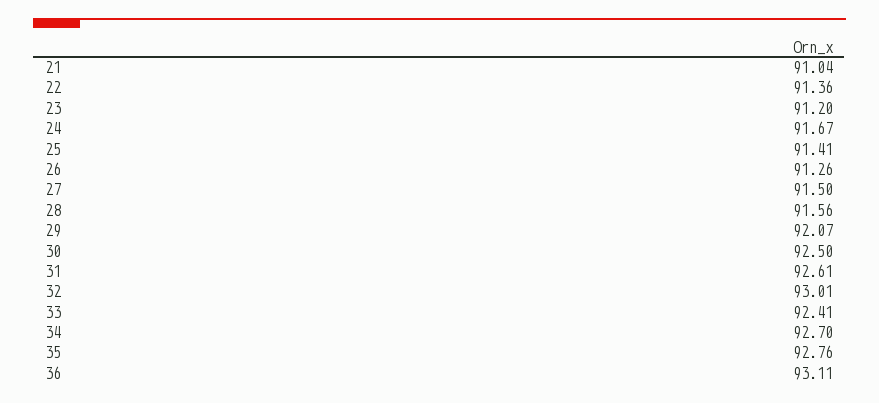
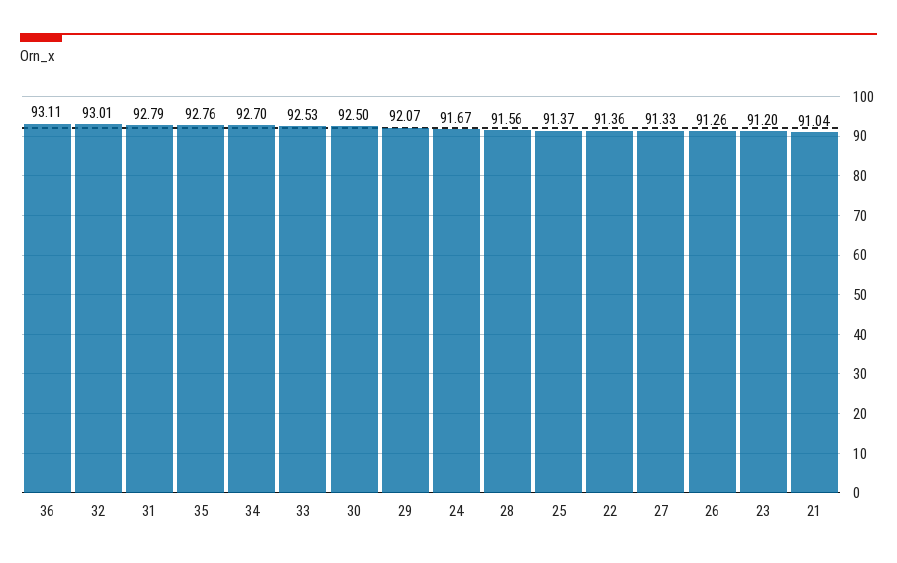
  {
    "21": 91.04,
    "22": 91.36,
    "23": 91.2,
    "24": 91.67,
-   "25": 91.41,
+   "25": 91.37,
    "26": 91.26,
-   "27": 91.5,
+   "27": 91.33,
    "28": 91.56,
    "29": 92.07,
    "30": 92.5,
-   "31": 92.61,
+   "31": 92.79,
    "32": 93.01,
-   "33": 92.41,
+   "33": 92.53,
    "34": 92.7,
    "35": 92.76,
    "36": 93.11
  }

